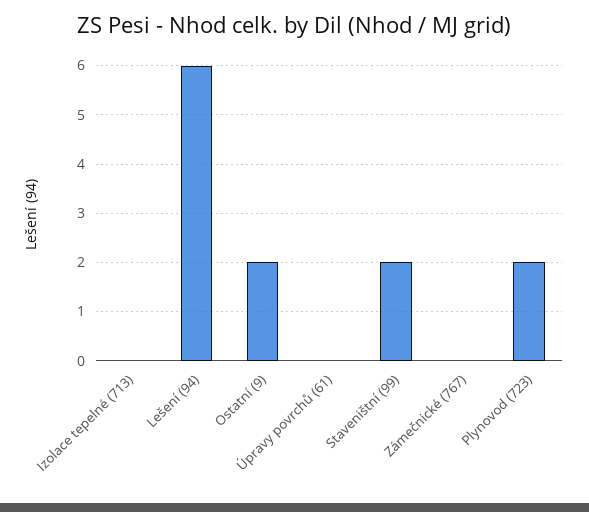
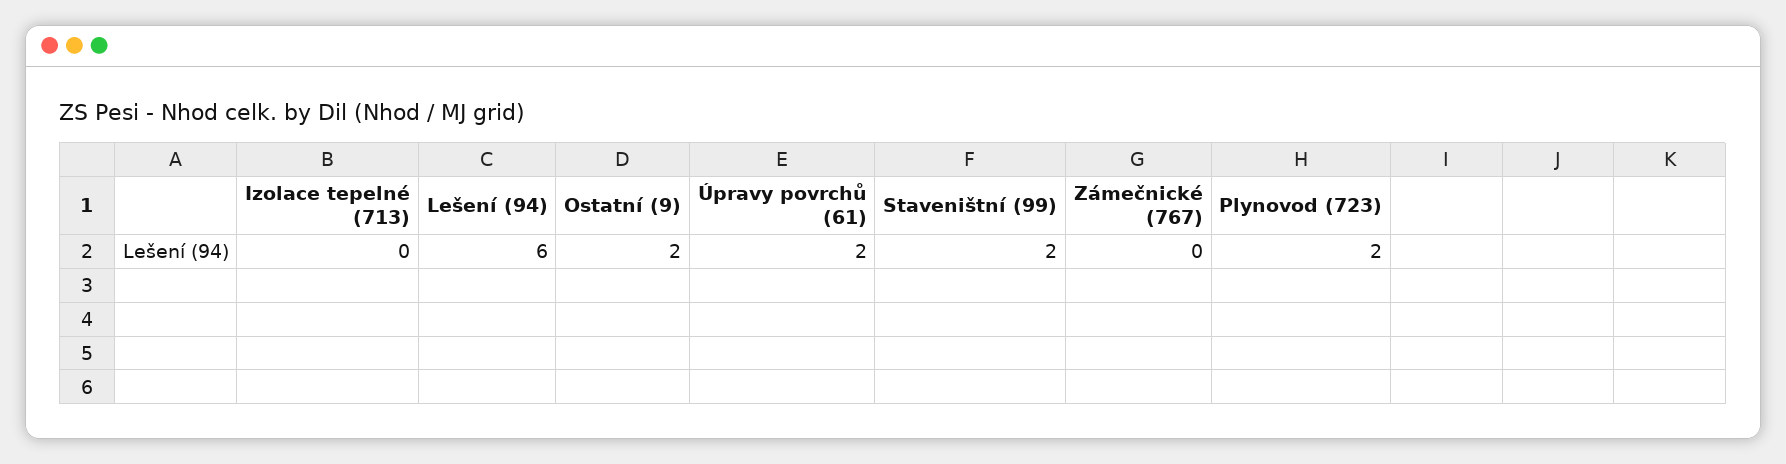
  {
    "Izolace tepelné (713)": 0,
    "Lešení (94)": 6,
    "Ostatní (9)": 2,
-   "Úpravy povrchů (61)": 0,
+   "Úpravy povrchů (61)": 2,
    "Staveništní (99)": 2,
    "Zámečnické (767)": 0,
    "Plynovod (723)": 2
  }

